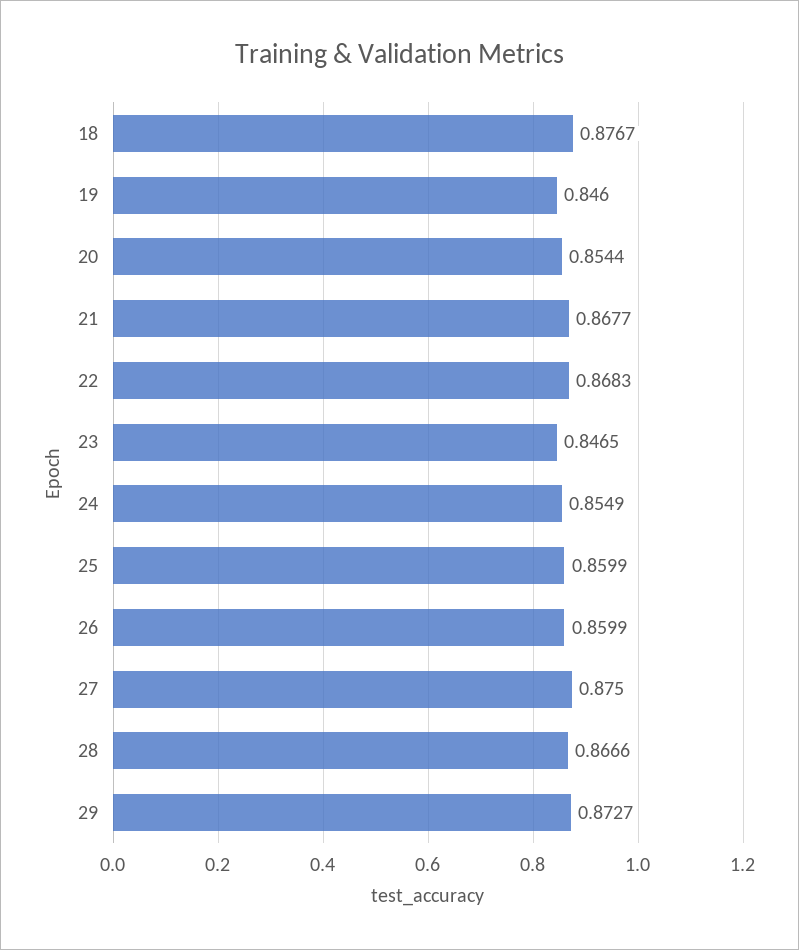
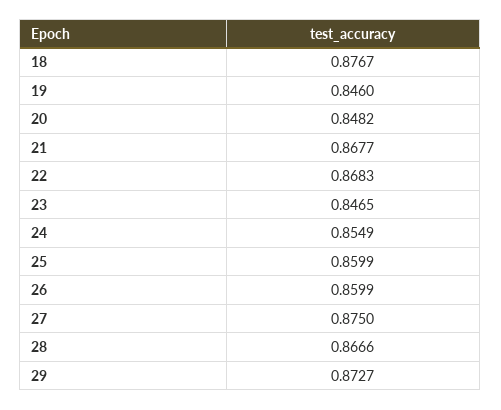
  {
    "18": 0.8767,
    "19": 0.846,
-   "20": 0.8544,
+   "20": 0.8482,
    "21": 0.8677,
    "22": 0.8683,
    "23": 0.8465,
    "24": 0.8549,
    "25": 0.8599,
    "26": 0.8599,
    "27": 0.875,
    "28": 0.8666,
    "29": 0.8727
  }

